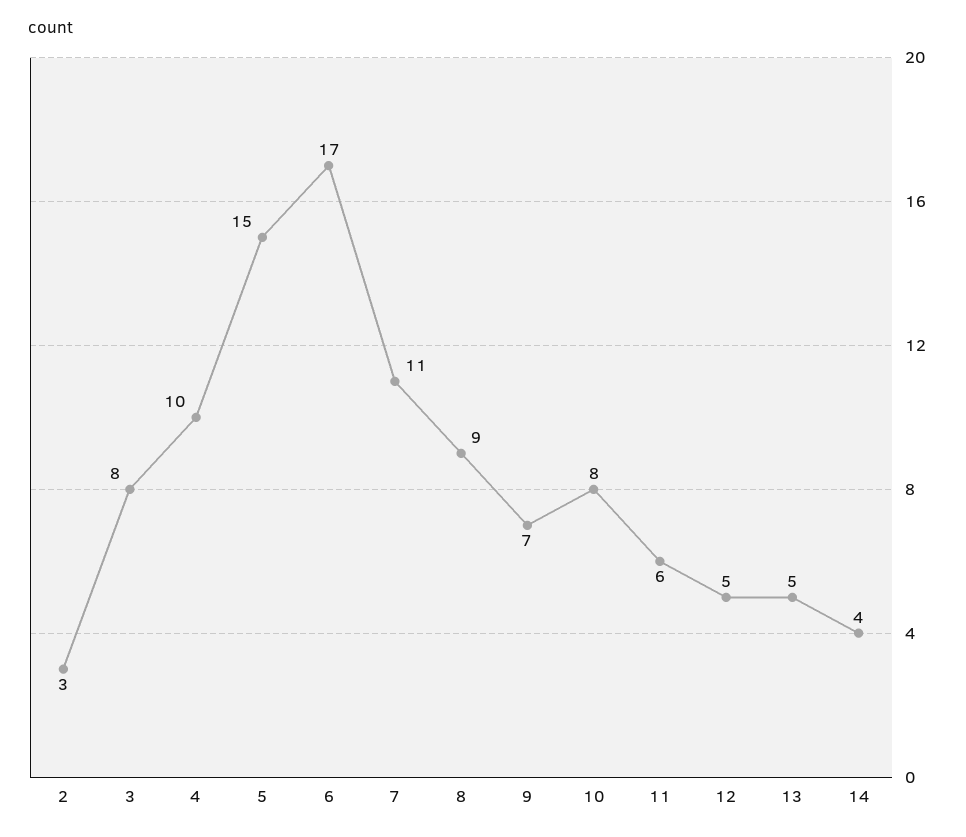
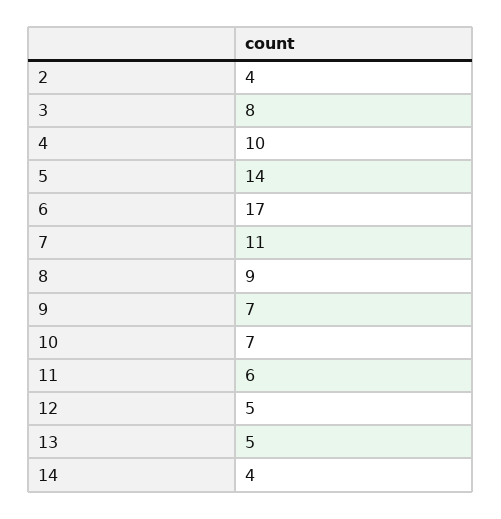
  {
-   "2": 3,
+   "2": 4,
    "3": 8,
    "4": 10,
-   "5": 15,
+   "5": 14,
    "6": 17,
    "7": 11,
    "8": 9,
    "9": 7,
-   "10": 8,
+   "10": 7,
    "11": 6,
    "12": 5,
    "13": 5,
    "14": 4
  }

